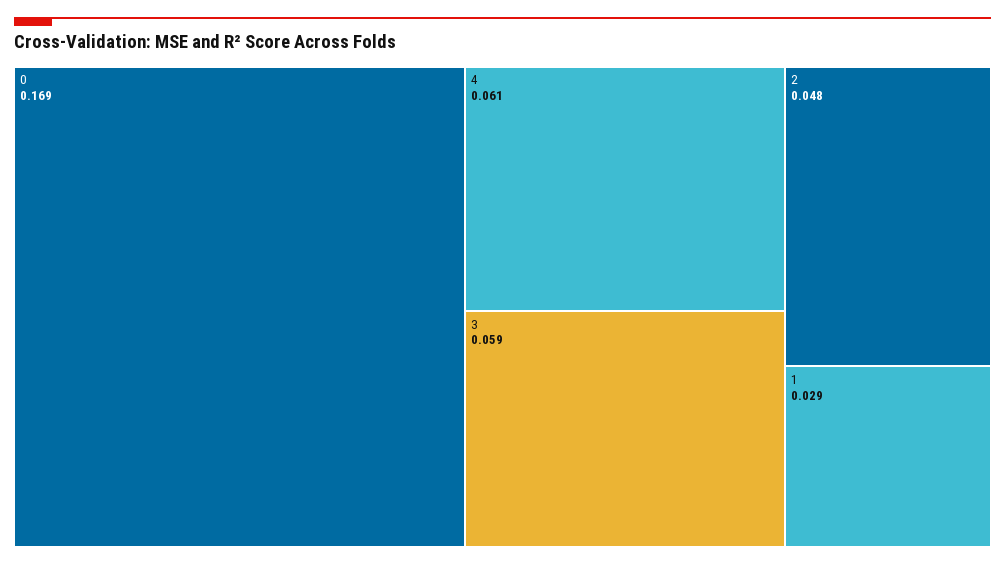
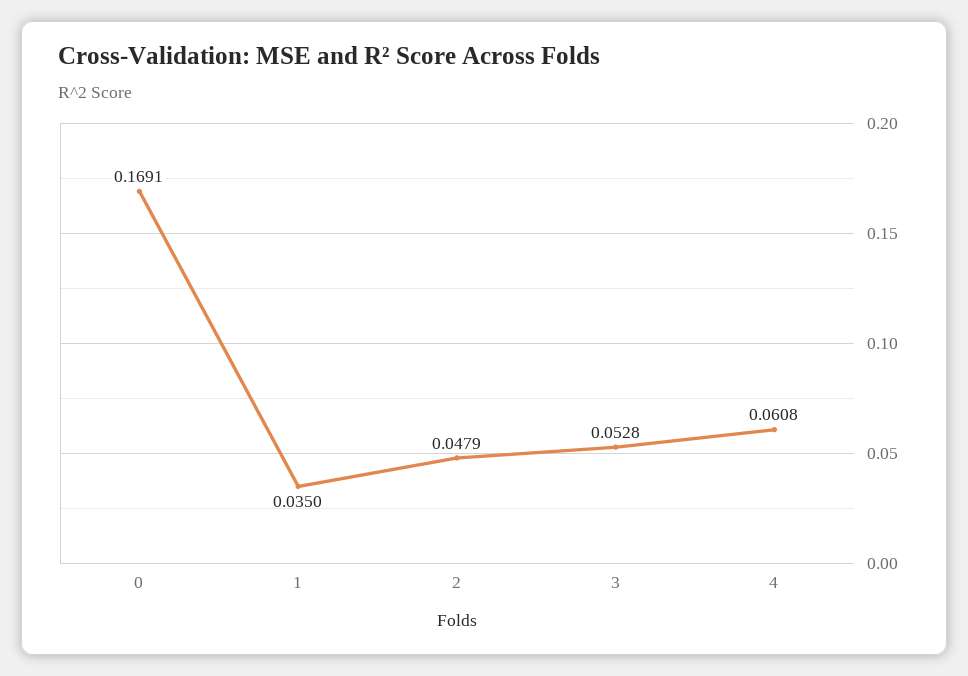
  {
    "0": 0.1691,
    "4": 0.0608,
-   "3": 0.059,
+   "3": 0.0528,
    "2": 0.0479,
-   "1": 0.029
+   "1": 0.035
  }

